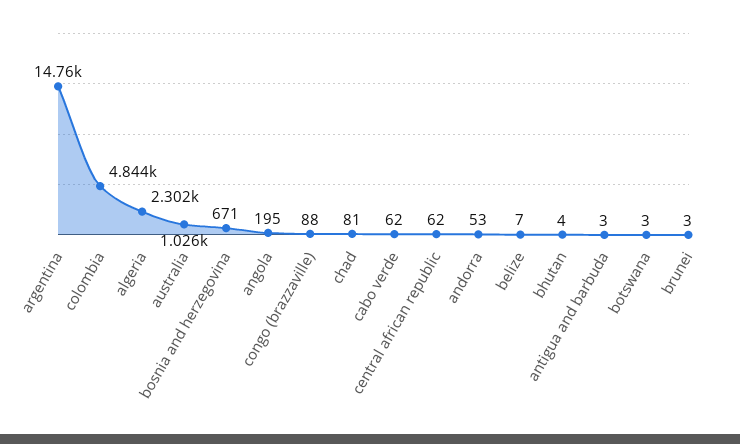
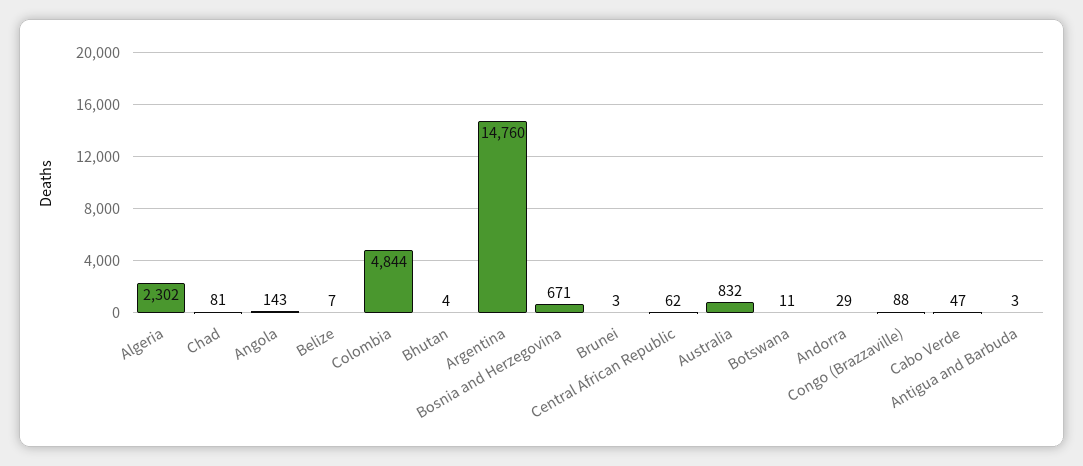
  {
    "argentina": 14760,
    "colombia": 4844,
    "algeria": 2302,
-   "australia": 1026,
+   "australia": 832,
    "bosnia and herzegovina": 671,
-   "angola": 195,
+   "angola": 143,
    "congo (brazzaville)": 88,
    "chad": 81,
-   "cabo verde": 62,
+   "cabo verde": 47,
    "central african republic": 62,
-   "andorra": 53,
+   "andorra": 29,
    "belize": 7,
    "bhutan": 4,
    "antigua and barbuda": 3,
-   "botswana": 3,
+   "botswana": 11,
    "brunei": 3
  }

